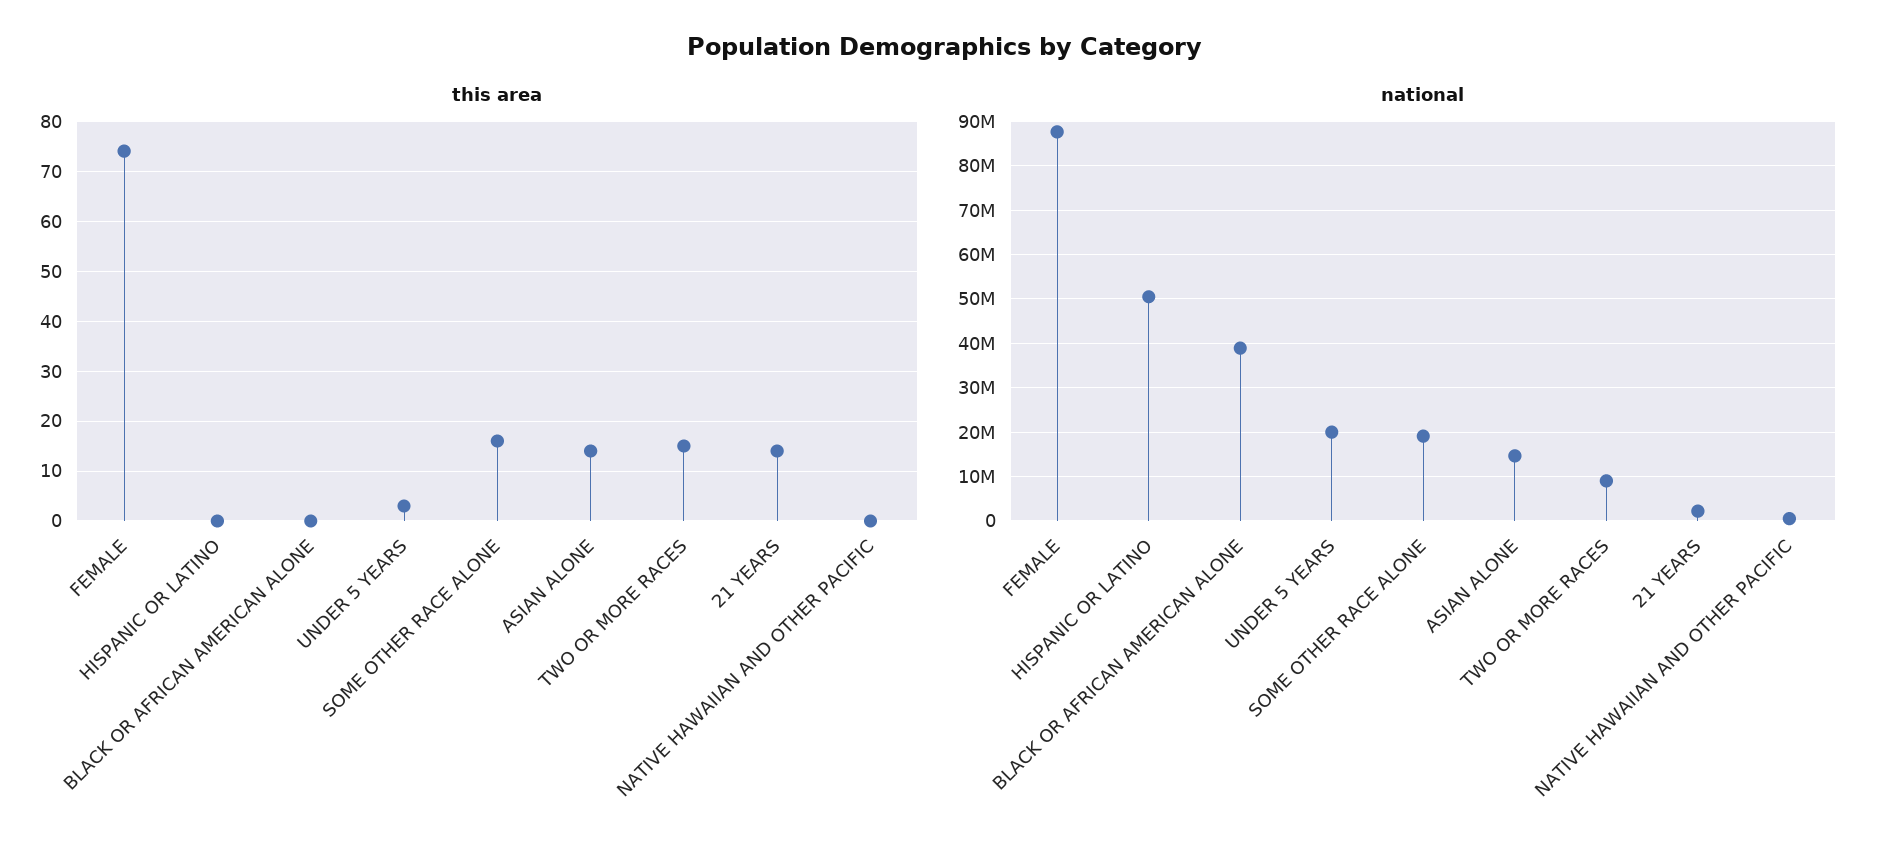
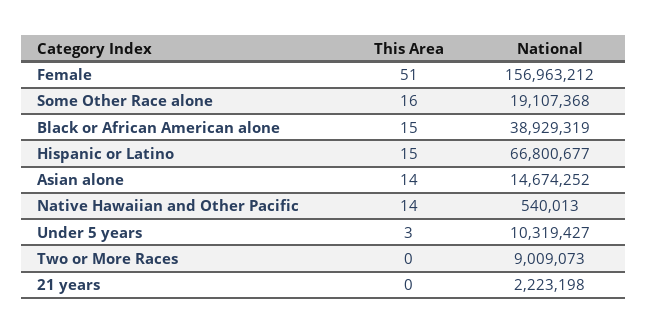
  {
    "this area": {
-     "FEMALE": 75,
+     "FEMALE": 51,
-     "HISPANIC OR LATINO": 0,
+     "HISPANIC OR LATINO": 15,
-     "BLACK OR AFRICAN AMERICAN ALONE": 0,
+     "BLACK OR AFRICAN AMERICAN ALONE": 15,
      "UNDER 5 YEARS": 3,
      "SOME OTHER RACE ALONE": 16,
      "ASIAN ALONE": 14,
-     "TWO OR MORE RACES": 15,
+     "TWO OR MORE RACES": 0,
-     "21 YEARS": 15,
+     "21 YEARS": 0,
-     "NATIVE HAWAIIAN AND OTHER PACIFIC": 0
+     "NATIVE HAWAIIAN AND OTHER PACIFIC": 14
    },
    "national": {
-     "FEMALE": 88000000,
+     "FEMALE": 156963212,
-     "HISPANIC OR LATINO": 50000000,
+     "HISPANIC OR LATINO": 66800677,
      "BLACK OR AFRICAN AMERICAN ALONE": 38929319,
-     "UNDER 5 YEARS": 20000000,
+     "UNDER 5 YEARS": 10319427,
      "SOME OTHER RACE ALONE": 19107368,
      "ASIAN ALONE": 14674252,
      "TWO OR MORE RACES": 9009073,
      "21 YEARS": 2223198,
      "NATIVE HAWAIIAN AND OTHER PACIFIC": 540013
    }
  }

